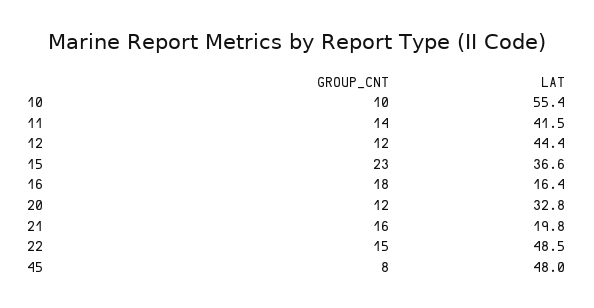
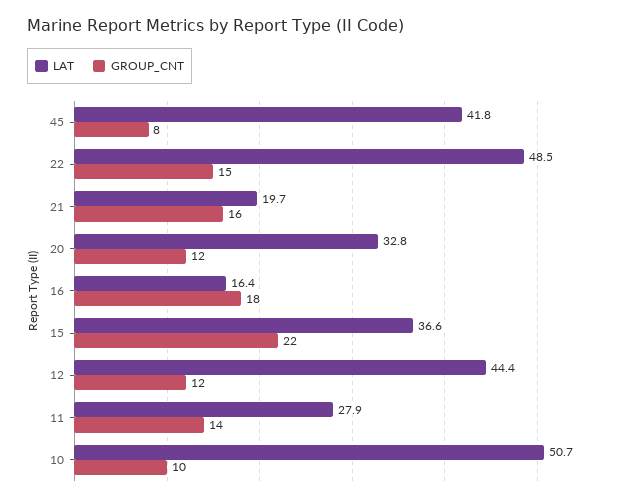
  {
    "GROUP_CNT": {
      "10": 10,
      "11": 14,
      "12": 12,
-     "15": 23,
+     "15": 22,
      "16": 18,
      "20": 12,
      "21": 16,
      "22": 15,
      "45": 8
    },
    "LAT": {
-     "10": 55.4,
+     "10": 50.7,
-     "11": 41.5,
+     "11": 27.9,
      "12": 44.4,
      "15": 36.6,
      "16": 16.4,
      "20": 32.8,
-     "21": 19.8,
+     "21": 19.7,
      "22": 48.5,
-     "45": 48
+     "45": 41.8
    }
  }

